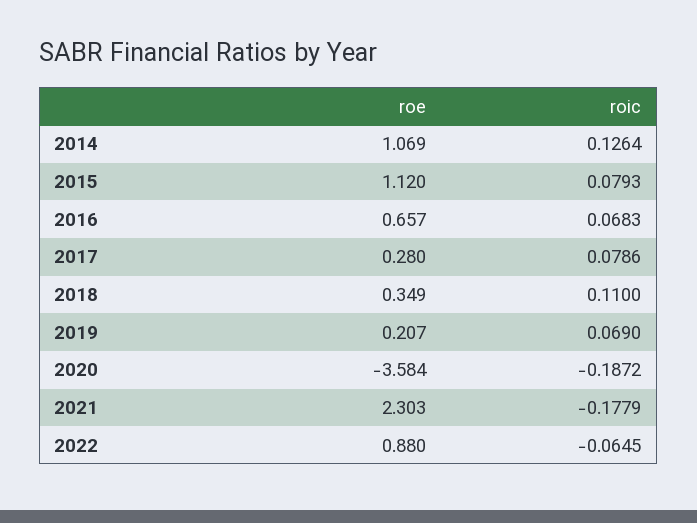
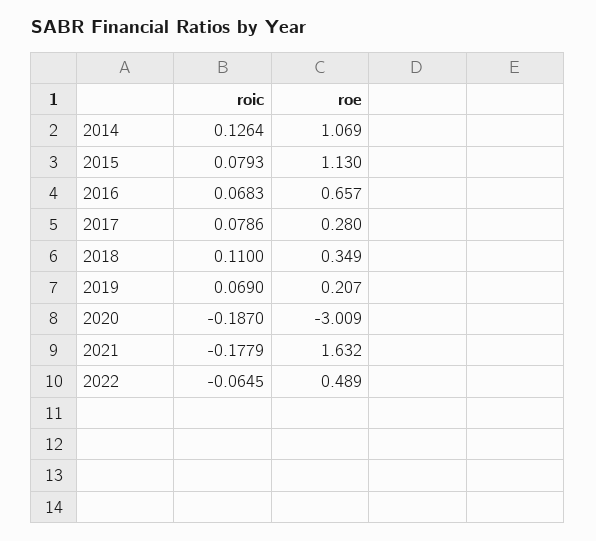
  {
    "roe": {
      "2014": 1.069,
-     "2015": 1.12,
+     "2015": 1.13,
      "2016": 0.657,
      "2017": 0.28,
      "2018": 0.349,
      "2019": 0.207,
-     "2020": -3.584,
+     "2020": -3.009,
-     "2021": 2.303,
+     "2021": 1.632,
-     "2022": 0.88
+     "2022": 0.489
    },
    "roic": {
      "2014": 0.1264,
      "2015": 0.0793,
      "2016": 0.0683,
      "2017": 0.0786,
      "2018": 0.11,
      "2019": 0.069,
-     "2020": -0.1872,
+     "2020": -0.187,
      "2021": -0.1779,
      "2022": -0.0645
    }
  }

